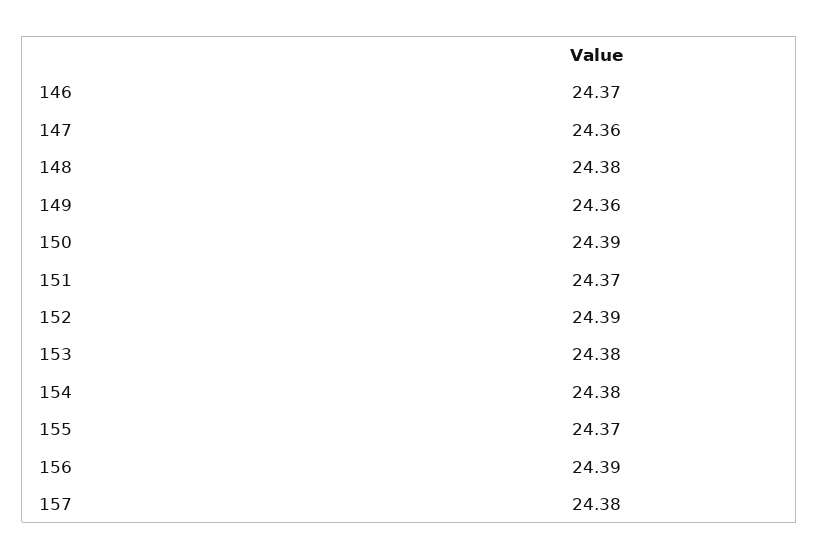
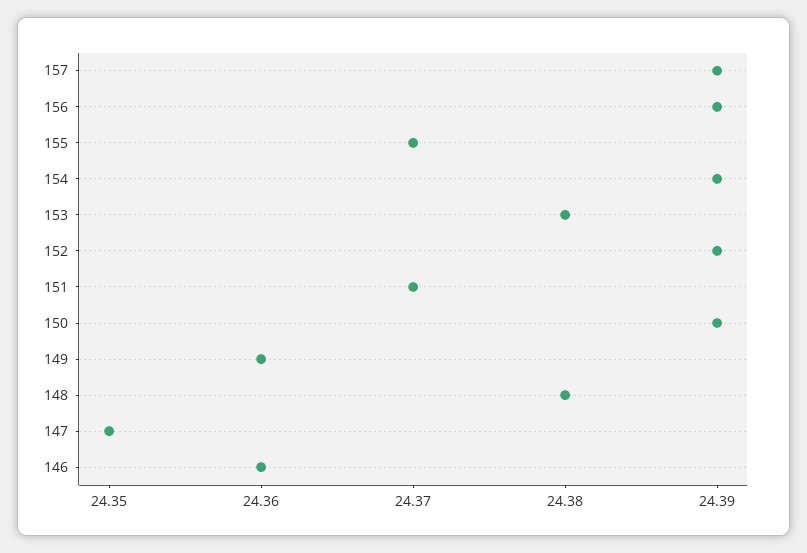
  {
-   "146": 24.37,
+   "146": 24.36,
-   "147": 24.36,
+   "147": 24.35,
    "148": 24.38,
    "149": 24.36,
    "150": 24.39,
    "151": 24.37,
    "152": 24.39,
    "153": 24.38,
-   "154": 24.38,
+   "154": 24.39,
    "155": 24.37,
    "156": 24.39,
-   "157": 24.38
+   "157": 24.39
  }

